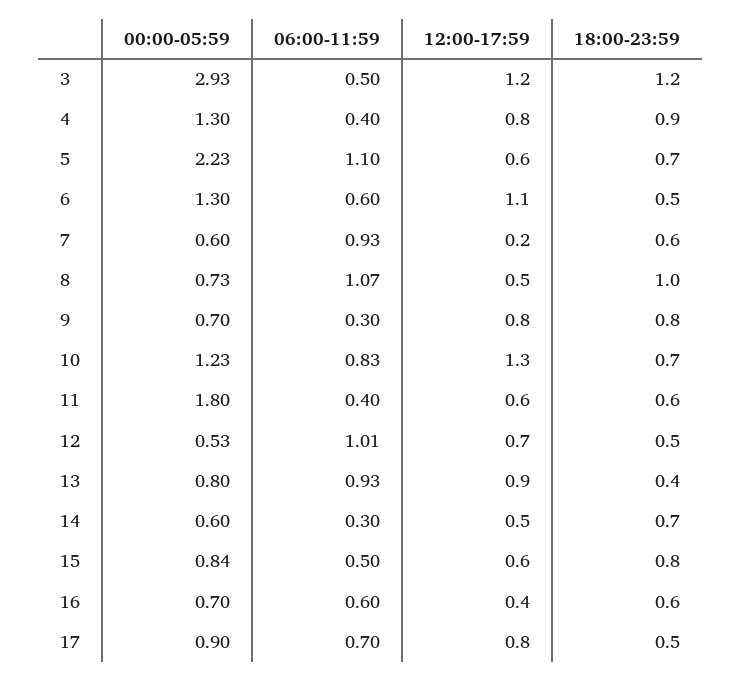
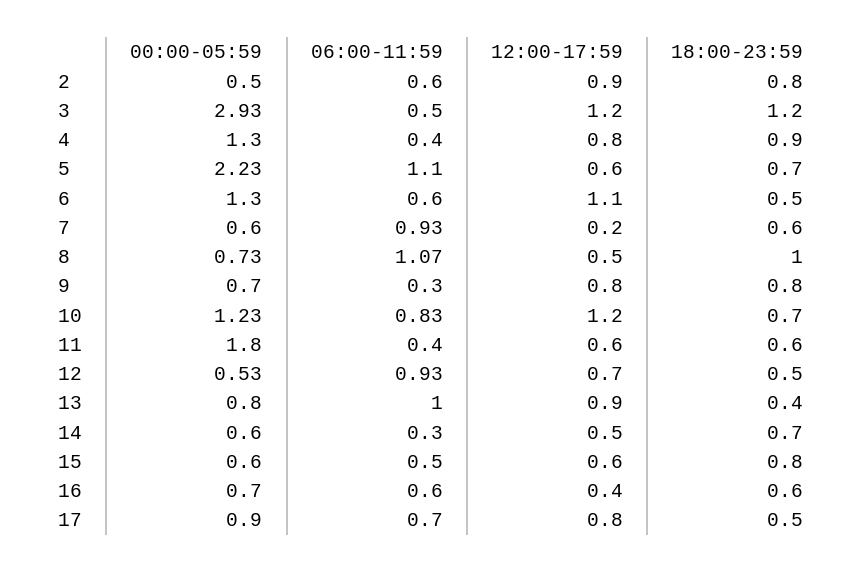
  {
    "00:00-05:59": {
      "3": 2.93,
      "4": 1.3,
      "5": 2.23,
      "6": 1.3,
      "7": 0.6,
      "8": 0.73,
      "9": 0.7,
      "10": 1.23,
      "11": 1.8,
      "12": 0.53,
      "13": 0.8,
      "14": 0.6,
-     "15": 0.84,
+     "15": 0.6,
      "16": 0.7,
-     "17": 0.9
+     "17": 0.9,
+     "2": 0.5
    },
    "06:00-11:59": {
      "3": 0.5,
      "4": 0.4,
      "5": 1.1,
      "6": 0.6,
      "7": 0.93,
      "8": 1.07,
      "9": 0.3,
      "10": 0.83,
      "11": 0.4,
-     "12": 1.01,
+     "12": 0.93,
-     "13": 0.93,
+     "13": 1,
      "14": 0.3,
      "15": 0.5,
      "16": 0.6,
-     "17": 0.7
+     "17": 0.7,
+     "2": 0.6
    },
    "12:00-17:59": {
      "3": 1.2,
      "4": 0.8,
      "5": 0.6,
      "6": 1.1,
      "7": 0.2,
      "8": 0.5,
      "9": 0.8,
-     "10": 1.3,
+     "10": 1.2,
      "11": 0.6,
      "12": 0.7,
      "13": 0.9,
      "14": 0.5,
      "15": 0.6,
      "16": 0.4,
-     "17": 0.8
+     "17": 0.8,
+     "2": 0.9
    },
    "18:00-23:59": {
      "3": 1.2,
      "4": 0.9,
      "5": 0.7,
      "6": 0.5,
      "7": 0.6,
      "8": 1,
      "9": 0.8,
      "10": 0.7,
      "11": 0.6,
      "12": 0.5,
      "13": 0.4,
      "14": 0.7,
      "15": 0.8,
      "16": 0.6,
-     "17": 0.5
+     "17": 0.5,
+     "2": 0.8
    }
  }

